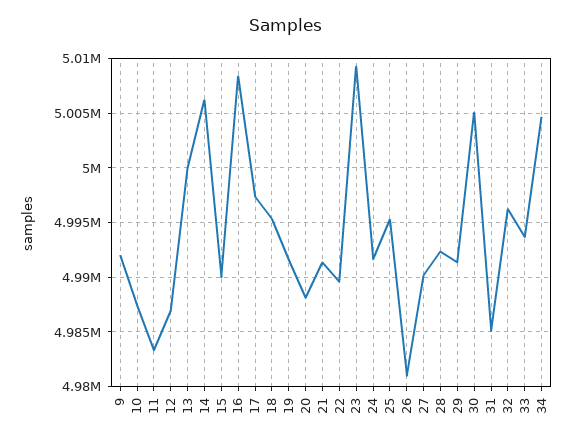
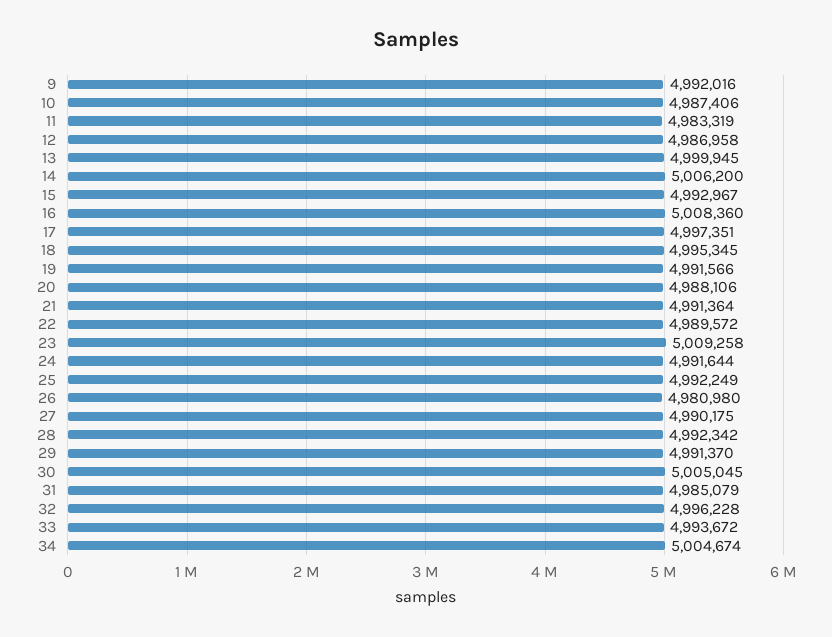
  {
    "9": 4992016,
    "10": 4987406,
    "11": 4983319,
    "12": 4986958,
    "13": 4999945,
    "14": 5006200,
-   "15": 4990000,
+   "15": 4992967,
    "16": 5008360,
    "17": 4997351,
    "18": 4995345,
    "19": 4991566,
    "20": 4988106,
    "21": 4991364,
    "22": 4989572,
    "23": 5009258,
    "24": 4991644,
-   "25": 4995000,
+   "25": 4992249,
    "26": 4980980,
    "27": 4990175,
    "28": 4992342,
    "29": 4991370,
    "30": 5005045,
    "31": 4985079,
    "32": 4996228,
    "33": 4993672,
    "34": 5004674
  }

